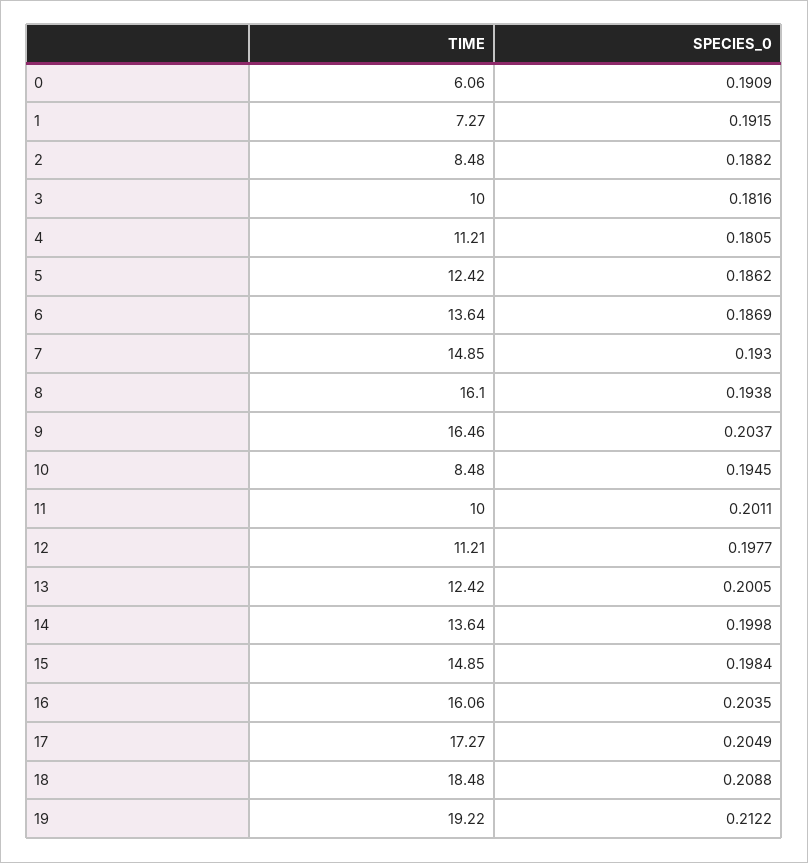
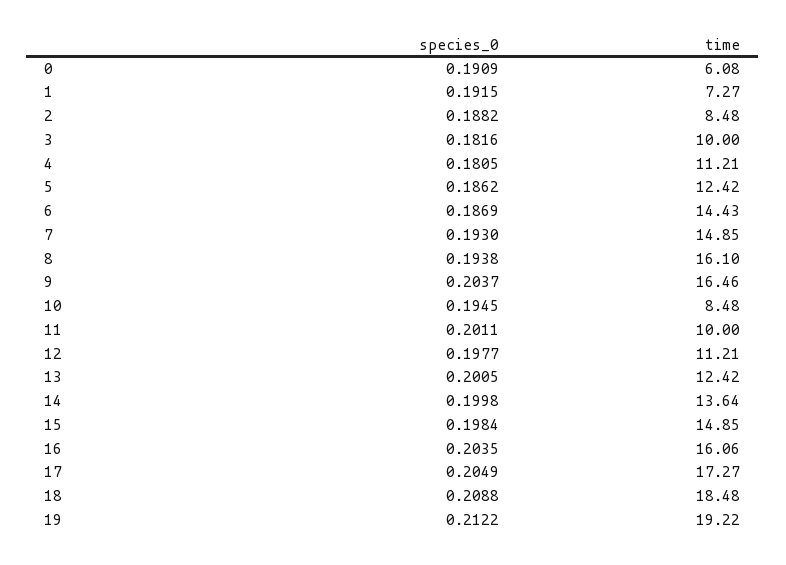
  {
    "TIME": {
-     "0": 6.06,
+     "0": 6.08,
      "1": 7.27,
      "2": 8.48,
      "3": 10,
      "4": 11.21,
      "5": 12.42,
-     "6": 13.64,
+     "6": 14.43,
      "7": 14.85,
      "8": 16.1,
      "9": 16.46,
      "10": 8.48,
      "11": 10,
      "12": 11.21,
      "13": 12.42,
      "14": 13.64,
      "15": 14.85,
      "16": 16.06,
      "17": 17.27,
      "18": 18.48,
      "19": 19.22
    },
    "SPECIES_0": {
      "0": 0.1909,
      "1": 0.1915,
      "2": 0.1882,
      "3": 0.1816,
      "4": 0.1805,
      "5": 0.1862,
      "6": 0.1869,
      "7": 0.193,
      "8": 0.1938,
      "9": 0.2037,
      "10": 0.1945,
      "11": 0.2011,
      "12": 0.1977,
      "13": 0.2005,
      "14": 0.1998,
      "15": 0.1984,
      "16": 0.2035,
      "17": 0.2049,
      "18": 0.2088,
      "19": 0.2122
    }
  }

